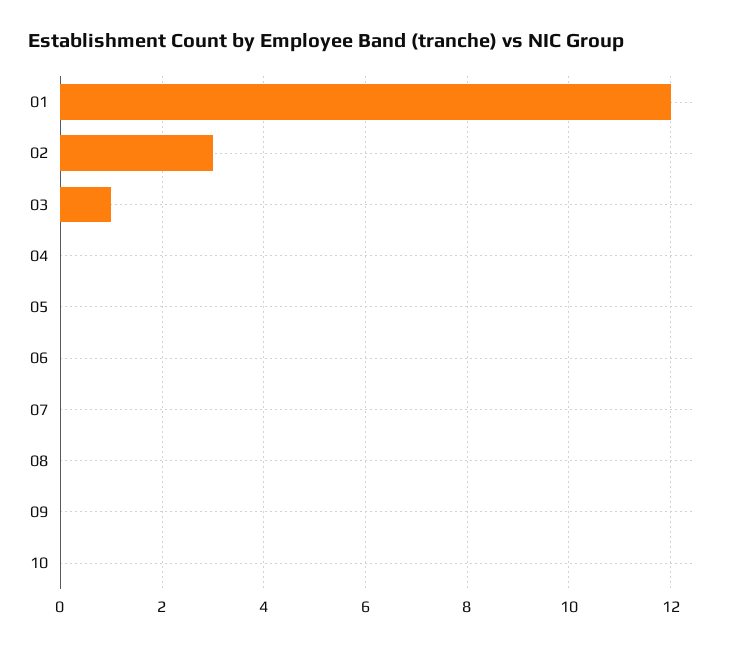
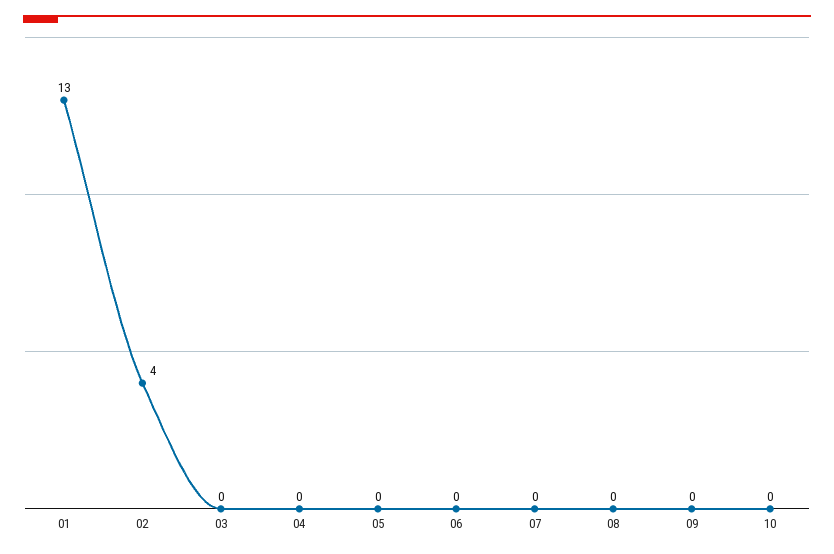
  {
-   "01": 12,
+   "01": 13,
-   "02": 3,
+   "02": 4,
-   "03": 1,
+   "03": 0,
    "04": 0,
    "05": 0,
    "06": 0,
    "07": 0,
    "08": 0,
    "09": 0,
    "10": 0
  }

